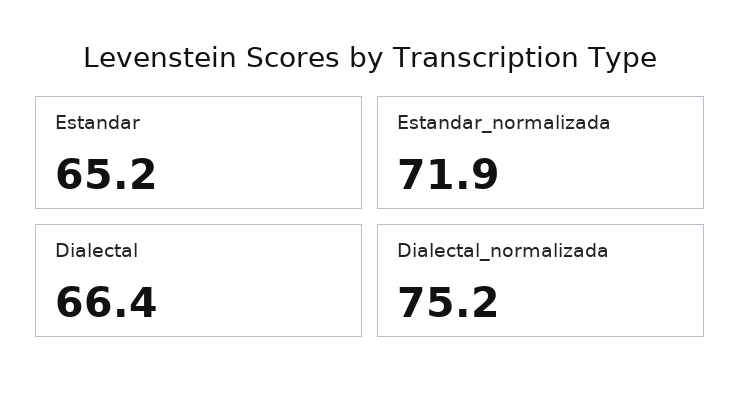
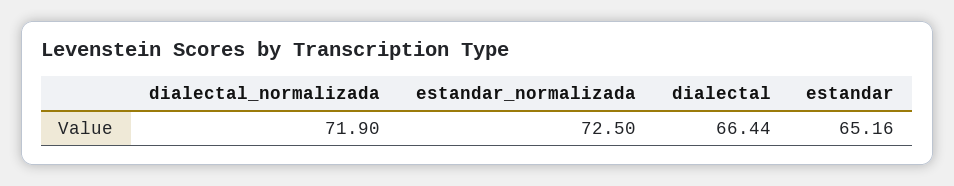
  {
    "Estandar": 65.16,
-   "Estandar_normalizada": 71.9,
+   "Estandar_normalizada": 72.5,
    "Dialectal": 66.44,
-   "Dialectal_normalizada": 75.2
+   "Dialectal_normalizada": 71.9
  }

